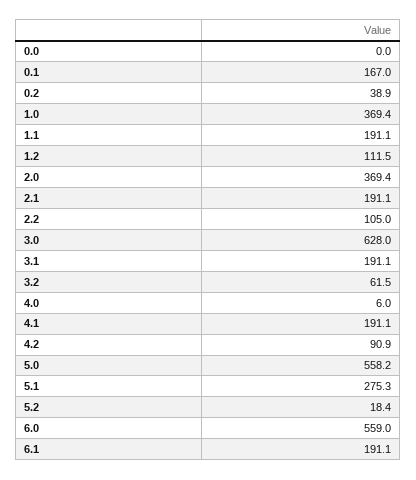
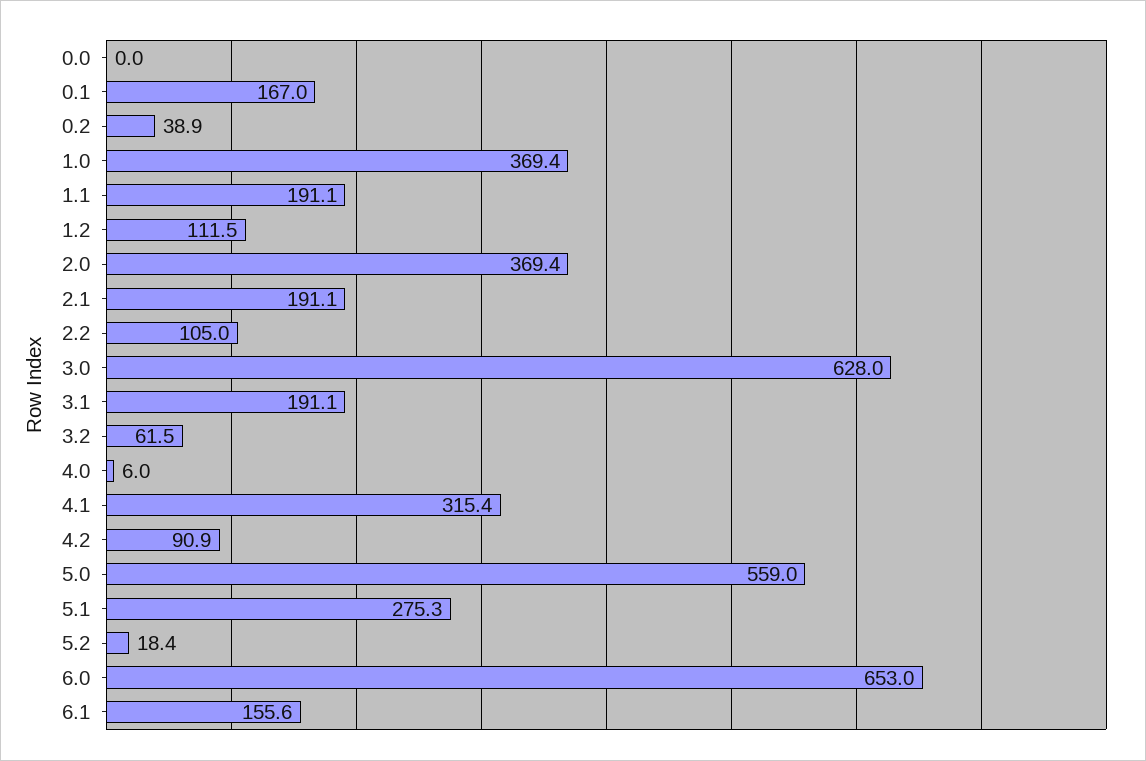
  {
    "0.0": 0,
    "0.1": 167,
    "0.2": 38.9,
    "1.0": 369.4,
    "1.1": 191.1,
    "1.2": 111.5,
    "2.0": 369.4,
    "2.1": 191.1,
    "2.2": 105,
    "3.0": 628,
    "3.1": 191.1,
    "3.2": 61.5,
    "4.0": 6,
-   "4.1": 191.1,
+   "4.1": 315.4,
    "4.2": 90.9,
-   "5.0": 558.2,
+   "5.0": 559,
    "5.1": 275.3,
    "5.2": 18.4,
-   "6.0": 559,
+   "6.0": 653,
-   "6.1": 191.1
+   "6.1": 155.6
  }

